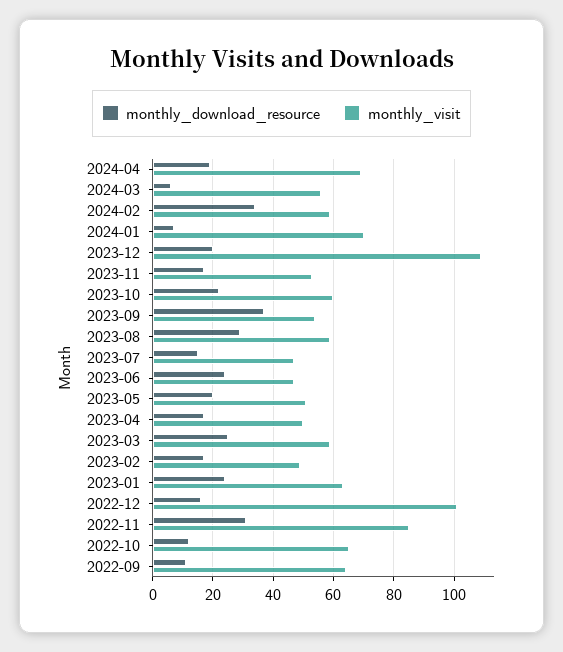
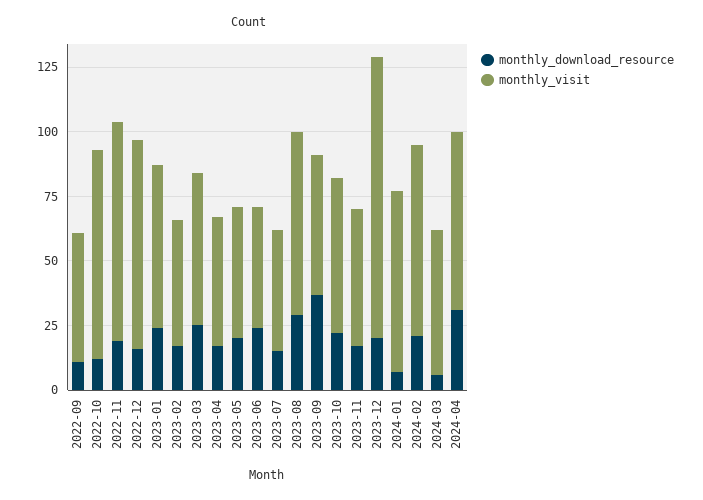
  {
    "monthly_download_resource": {
-     "2024-04": 20,
+     "2024-04": 30,
      "2024-03": 5,
-     "2024-02": 35,
+     "2024-02": 20,
      "2024-01": 5,
      "2023-12": 20,
      "2023-11": 15,
      "2023-10": 20,
      "2023-09": 35,
      "2023-08": 30,
      "2023-07": 15,
      "2023-06": 25,
      "2023-05": 20,
      "2023-04": 15,
      "2023-03": 25,
      "2023-02": 15,
      "2023-01": 25,
      "2022-12": 15,
-     "2022-11": 30,
+     "2022-11": 20,
      "2022-10": 10,
      "2022-09": 10
    },
    "monthly_visit": {
      "2024-04": 70,
      "2024-03": 55,
-     "2024-02": 60,
+     "2024-02": 75,
      "2024-01": 70,
      "2023-12": 110,
      "2023-11": 55,
      "2023-10": 60,
      "2023-09": 55,
-     "2023-08": 60,
+     "2023-08": 70,
      "2023-07": 45,
      "2023-06": 45,
      "2023-05": 50,
      "2023-04": 50,
      "2023-03": 60,
      "2023-02": 50,
      "2023-01": 65,
-     "2022-12": 100,
+     "2022-12": 80,
      "2022-11": 85,
-     "2022-10": 65,
+     "2022-10": 80,
-     "2022-09": 65
+     "2022-09": 50
    }
  }

